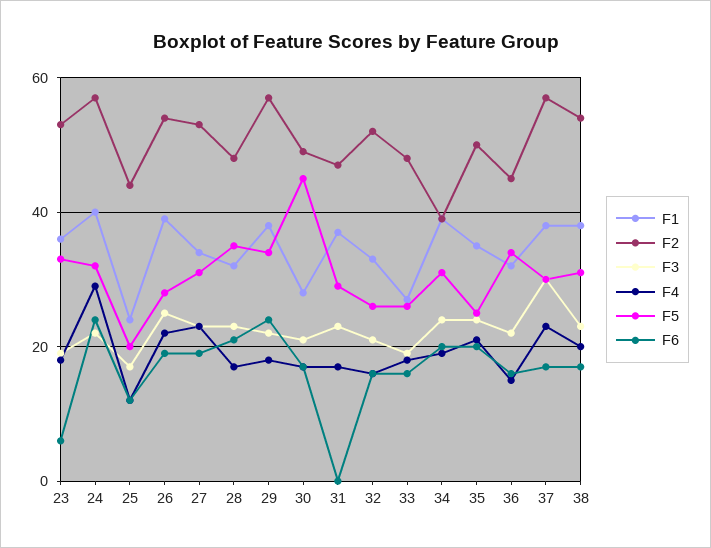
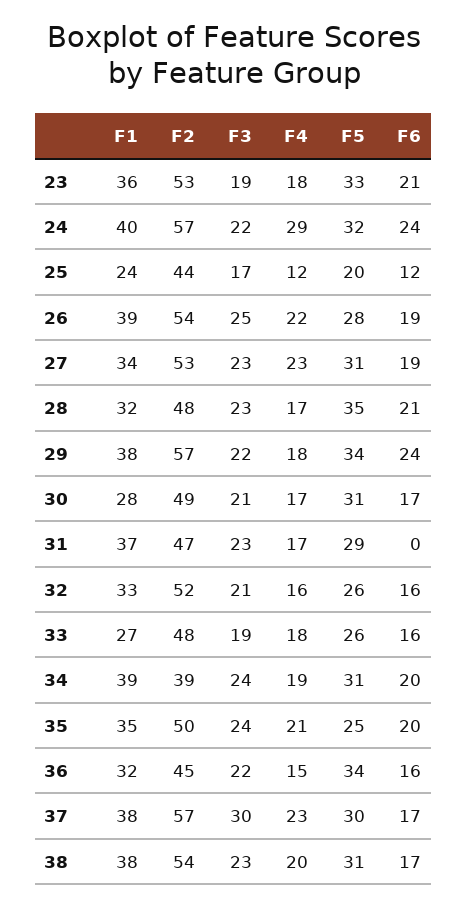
  {
    "F1": {
      "23": 36,
      "24": 40,
      "25": 24,
      "26": 39,
      "27": 34,
      "28": 32,
      "29": 38,
      "30": 28,
      "31": 37,
      "32": 33,
      "33": 27,
      "34": 39,
      "35": 35,
      "36": 32,
      "37": 38,
      "38": 38
    },
    "F2": {
      "23": 53,
      "24": 57,
      "25": 44,
      "26": 54,
      "27": 53,
      "28": 48,
      "29": 57,
      "30": 49,
      "31": 47,
      "32": 52,
      "33": 48,
      "34": 39,
      "35": 50,
      "36": 45,
      "37": 57,
      "38": 54
    },
    "F3": {
      "23": 19,
      "24": 22,
      "25": 17,
      "26": 25,
      "27": 23,
      "28": 23,
      "29": 22,
      "30": 21,
      "31": 23,
      "32": 21,
      "33": 19,
      "34": 24,
      "35": 24,
      "36": 22,
      "37": 30,
      "38": 23
    },
    "F4": {
      "23": 18,
      "24": 29,
      "25": 12,
      "26": 22,
      "27": 23,
      "28": 17,
      "29": 18,
      "30": 17,
      "31": 17,
      "32": 16,
      "33": 18,
      "34": 19,
      "35": 21,
      "36": 15,
      "37": 23,
      "38": 20
    },
    "F5": {
      "23": 33,
      "24": 32,
      "25": 20,
      "26": 28,
      "27": 31,
      "28": 35,
      "29": 34,
-     "30": 45,
+     "30": 31,
      "31": 29,
      "32": 26,
      "33": 26,
      "34": 31,
      "35": 25,
      "36": 34,
      "37": 30,
      "38": 31
    },
    "F6": {
-     "23": 5,
+     "23": 21,
      "24": 24,
      "25": 12,
      "26": 19,
      "27": 19,
      "28": 21,
      "29": 24,
      "30": 17,
      "31": 0,
      "32": 16,
      "33": 16,
      "34": 20,
      "35": 20,
      "36": 16,
      "37": 17,
      "38": 17
    }
  }

